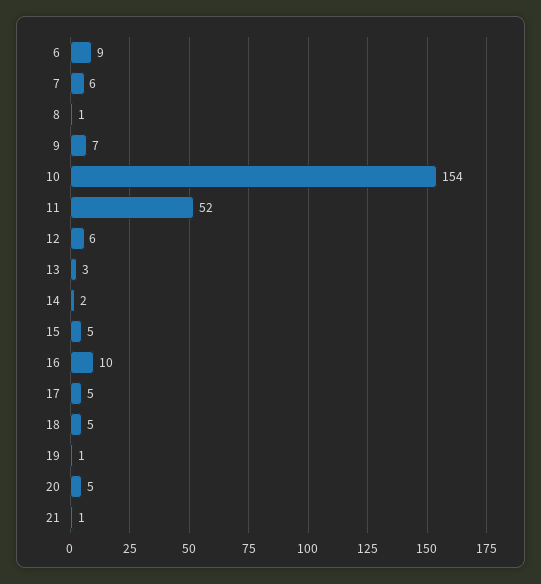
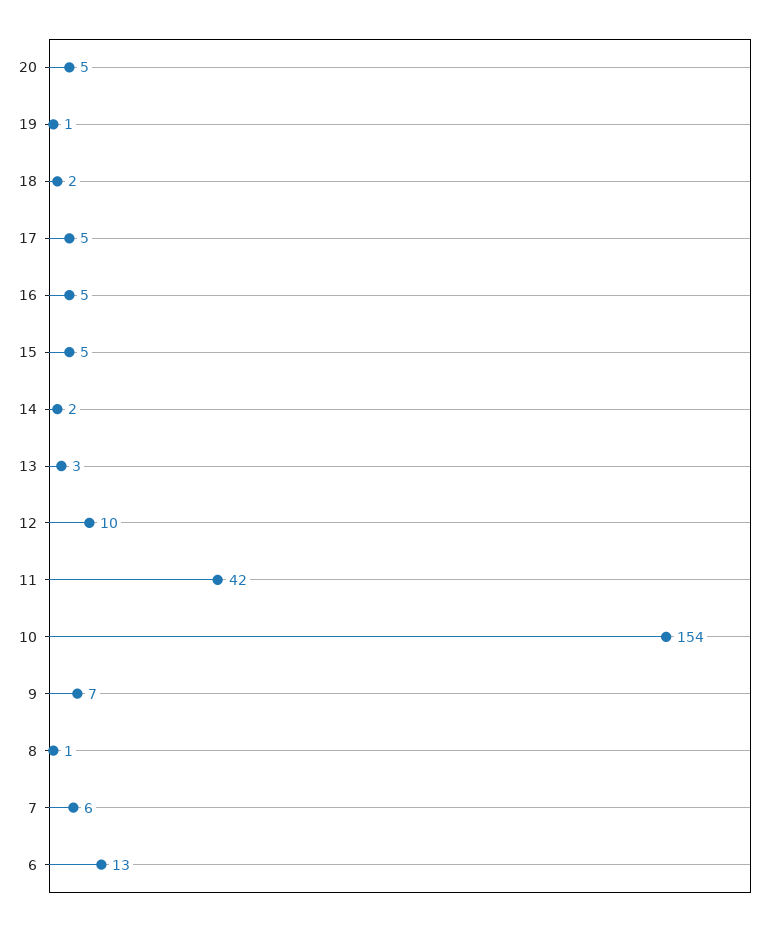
  {
-   "6": 9,
+   "6": 13,
    "7": 6,
    "8": 1,
    "9": 7,
    "10": 154,
-   "11": 52,
+   "11": 42,
-   "12": 6,
+   "12": 10,
    "13": 3,
    "14": 2,
    "15": 5,
-   "16": 10,
+   "16": 5,
    "17": 5,
-   "18": 5,
+   "18": 2,
    "19": 1,
-   "20": 5,
+   "20": 5
-   "21": 1
  }

